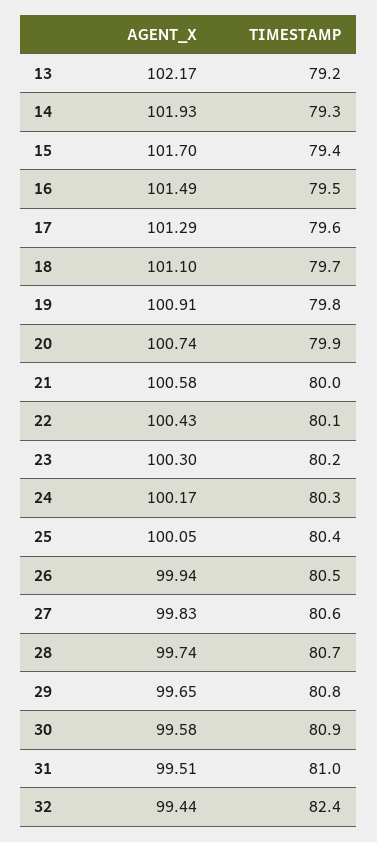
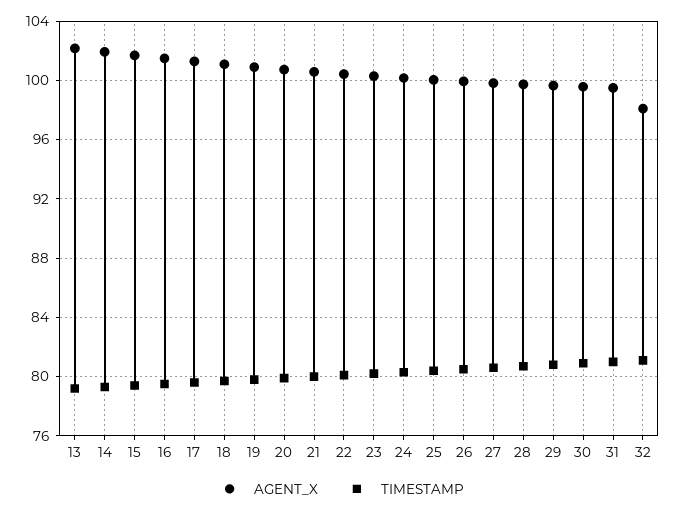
  {
    "AGENT_X": {
      "13": 102.17,
      "14": 101.93,
      "15": 101.7,
      "16": 101.49,
      "17": 101.29,
      "18": 101.1,
      "19": 100.91,
      "20": 100.74,
      "21": 100.58,
      "22": 100.43,
      "23": 100.3,
      "24": 100.17,
      "25": 100.05,
      "26": 99.94,
      "27": 99.83,
      "28": 99.74,
      "29": 99.65,
      "30": 99.58,
      "31": 99.51,
-     "32": 99.44
+     "32": 98
    },
    "TIMESTAMP": {
      "13": 79.2,
      "14": 79.3,
      "15": 79.4,
      "16": 79.5,
      "17": 79.6,
      "18": 79.7,
      "19": 79.8,
      "20": 79.9,
      "21": 80,
      "22": 80.1,
      "23": 80.2,
      "24": 80.3,
      "25": 80.4,
      "26": 80.5,
      "27": 80.6,
      "28": 80.7,
      "29": 80.8,
      "30": 80.9,
      "31": 81,
-     "32": 82.4
+     "32": 81
    }
  }

